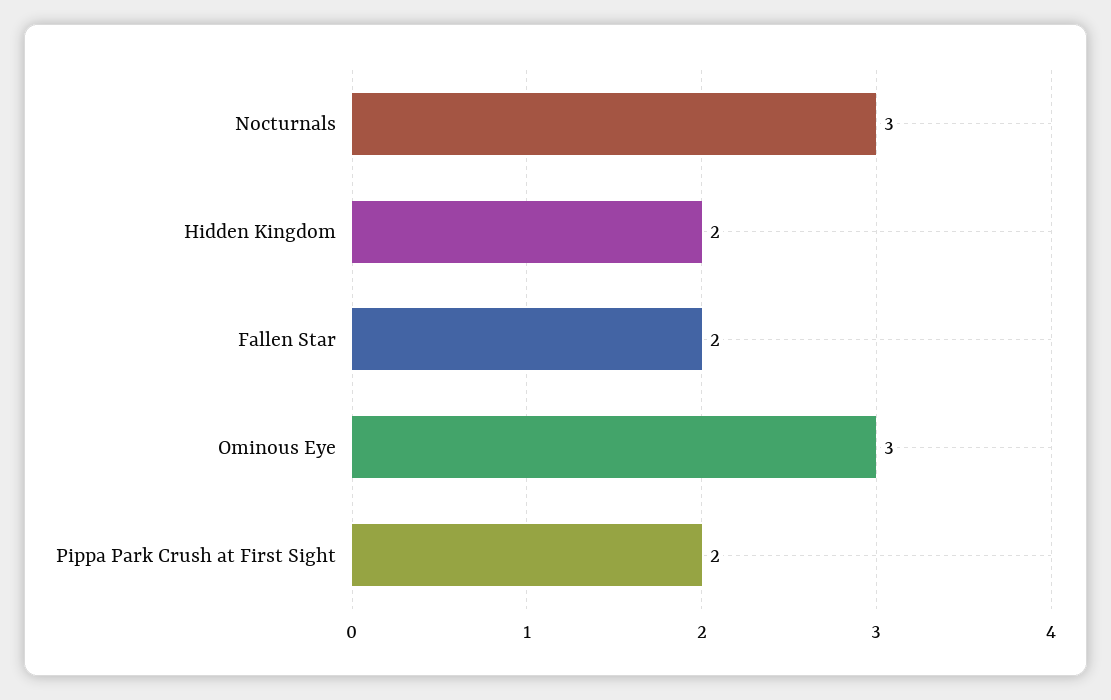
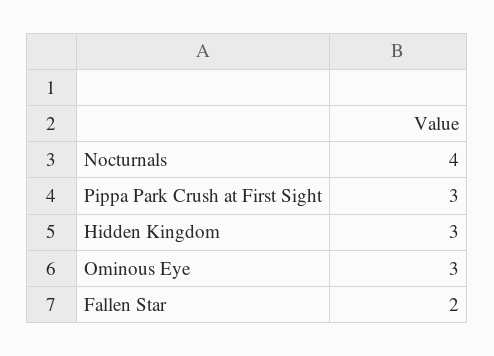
  {
-   "Nocturnals": 3,
+   "Nocturnals": 4,
-   "Hidden Kingdom": 2,
+   "Hidden Kingdom": 3,
    "Fallen Star": 2,
    "Ominous Eye": 3,
-   "Pippa Park Crush at First Sight": 2
+   "Pippa Park Crush at First Sight": 3
  }

